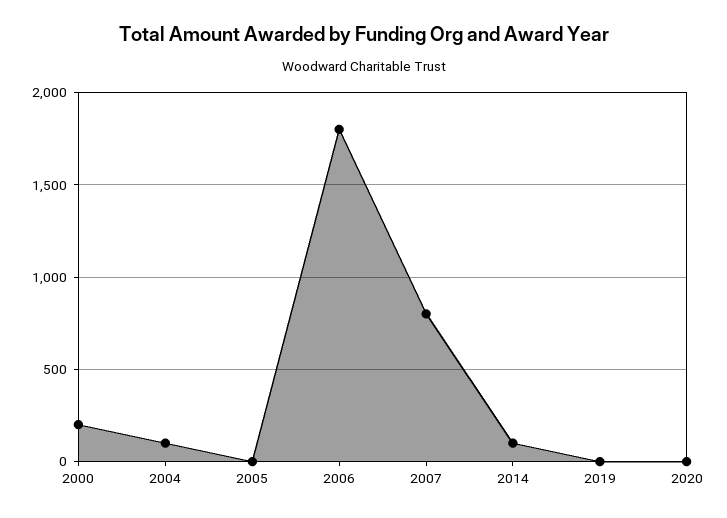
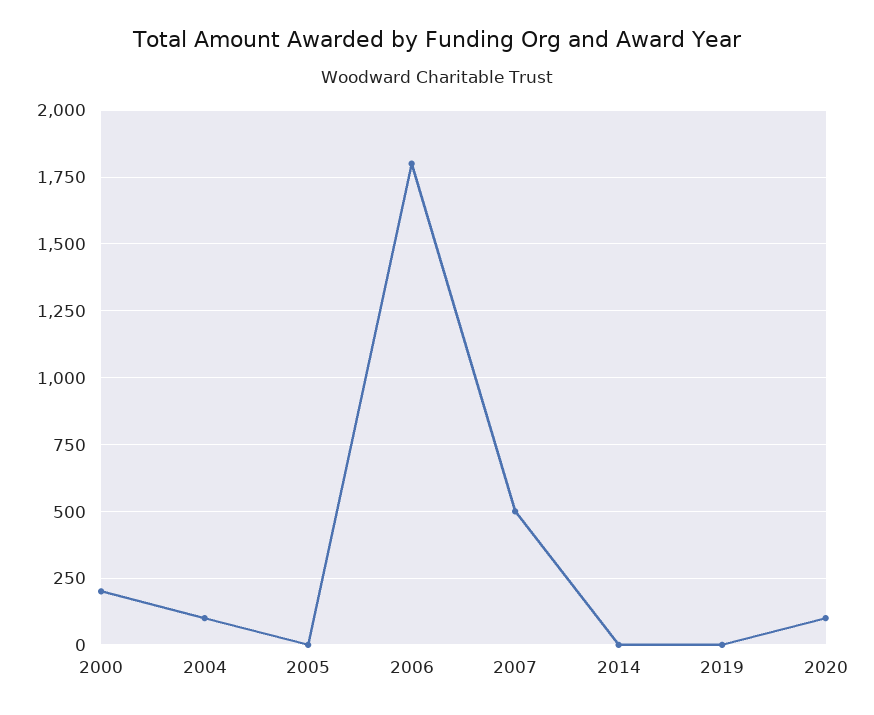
  {
    "2000": 200,
    "2004": 100,
    "2005": 0,
    "2006": 1800,
-   "2007": 800,
+   "2007": 500,
-   "2014": 100,
+   "2014": 0,
    "2019": 0,
-   "2020": 0
+   "2020": 100
  }

